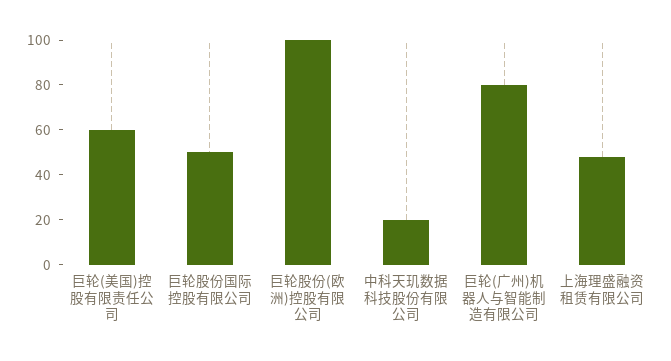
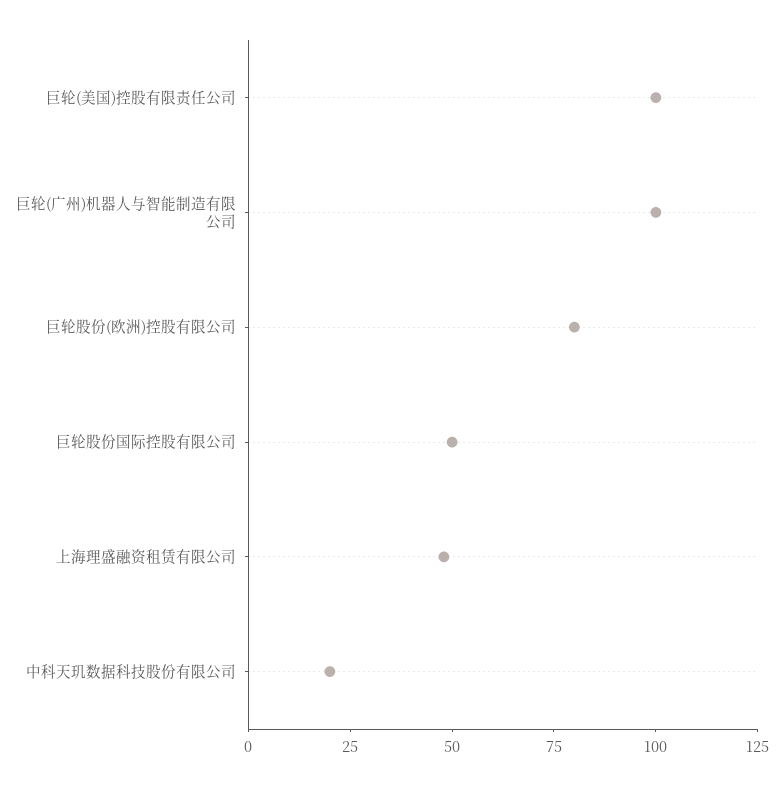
  {
-   "巨轮(美国)控股有限责任公司": 60,
+   "巨轮(美国)控股有限责任公司": 100,
    "巨轮股份国际控股有限公司": 50,
-   "巨轮股份(欧洲)控股有限公司": 100,
+   "巨轮股份(欧洲)控股有限公司": 80,
    "中科天玑数据科技股份有限公司": 20,
-   "巨轮(广州)机器人与智能制造有限公司": 80,
+   "巨轮(广州)机器人与智能制造有限公司": 100,
    "上海理盛融资租赁有限公司": 50
  }

